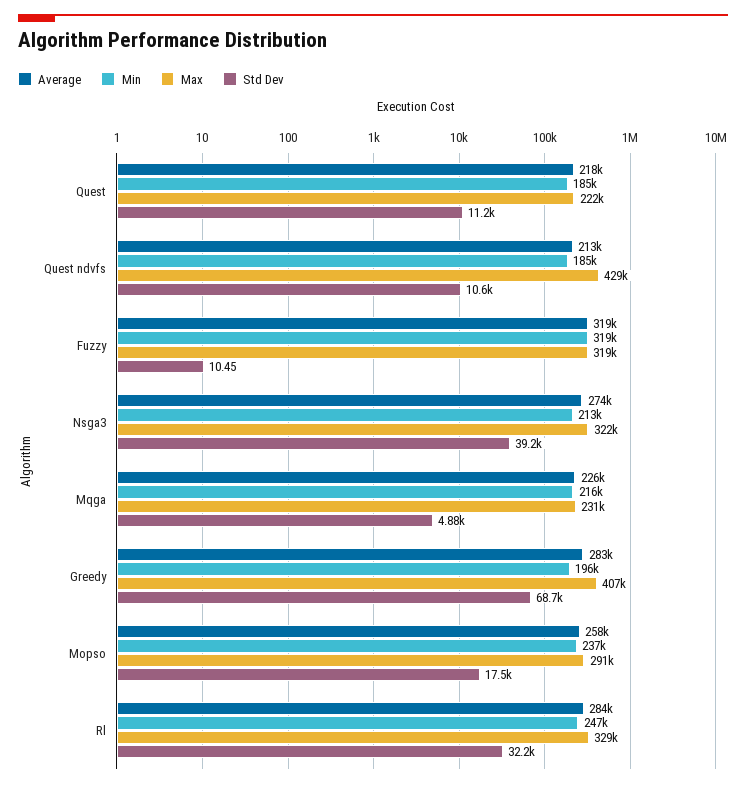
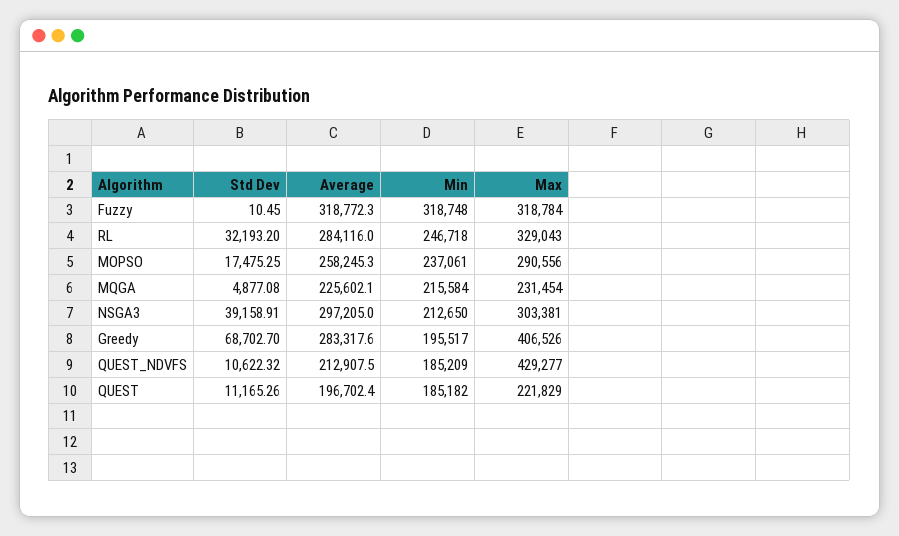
  {
    "Average": {
-     "Quest": 218000,
+     "Quest": 196702.4,
      "Quest ndvfs": 212907.5,
      "Fuzzy": 318772.3,
-     "Nsga3": 274000,
+     "Nsga3": 297205,
      "Mqga": 225602.1,
      "Greedy": 283317.6,
      "Mopso": 258245.3,
      "Rl": 284116
    },
    "Min": {
      "Quest": 185182,
      "Quest ndvfs": 185209,
      "Fuzzy": 318748,
      "Nsga3": 212650,
      "Mqga": 215584,
      "Greedy": 195517,
      "Mopso": 237061,
      "Rl": 246718
    },
    "Max": {
      "Quest": 221829,
      "Quest ndvfs": 429277,
      "Fuzzy": 318784,
-     "Nsga3": 322000,
+     "Nsga3": 303381,
      "Mqga": 231454,
      "Greedy": 406526,
      "Mopso": 290556,
      "Rl": 329043
    },
    "Std Dev": {
      "Quest": 11165.26,
      "Quest ndvfs": 10622.32,
      "Fuzzy": 10.45,
      "Nsga3": 39158.91,
      "Mqga": 4877.08,
      "Greedy": 68702.7,
      "Mopso": 17475.25,
      "Rl": 32193.2
    }
  }

